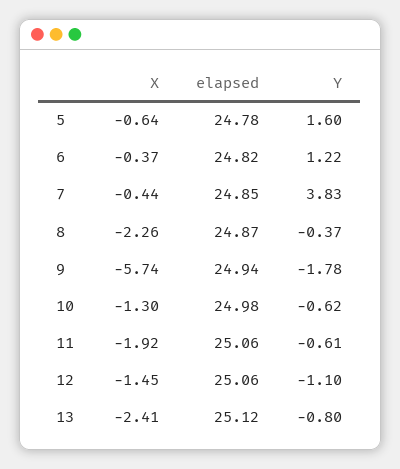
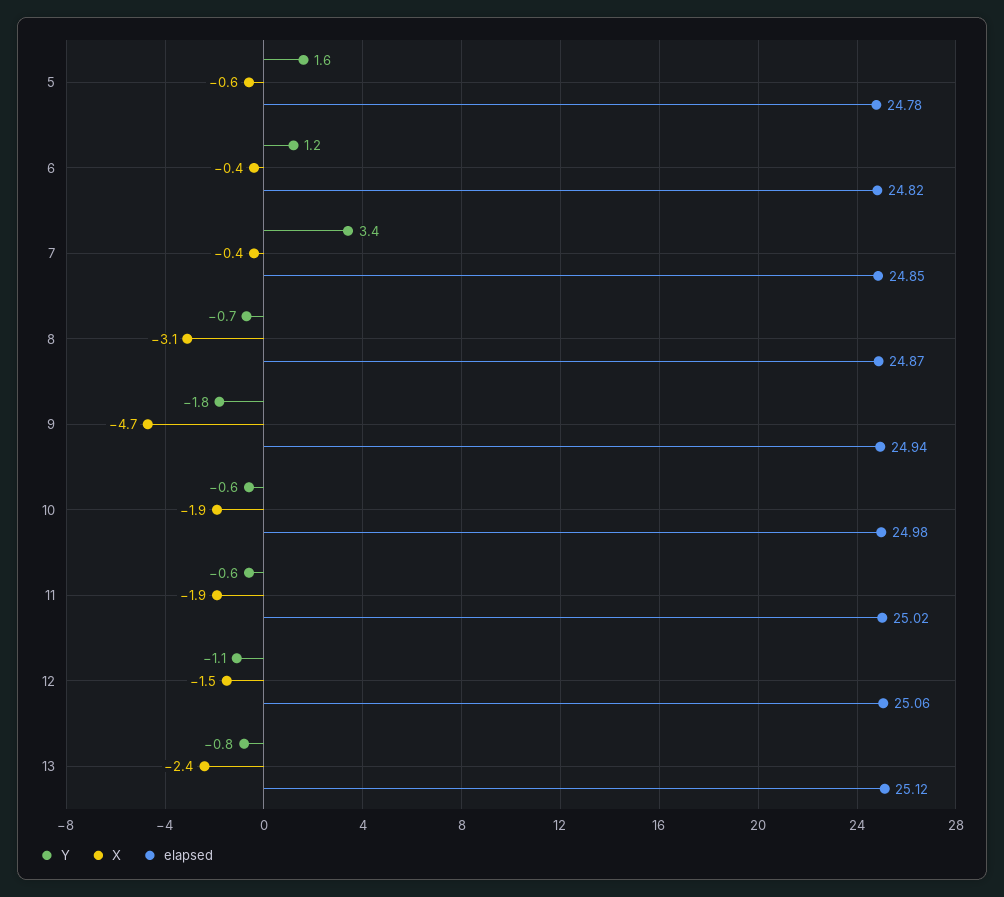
  {
    "X": {
      "5": -0.64,
      "6": -0.37,
      "7": -0.44,
-     "8": -2.26,
+     "8": -3.1,
-     "9": -5.74,
+     "9": -4.7,
-     "10": -1.3,
+     "10": -1.9,
      "11": -1.92,
      "12": -1.45,
      "13": -2.41
    },
    "elapsed": {
      "5": 24.78,
      "6": 24.82,
      "7": 24.85,
      "8": 24.87,
      "9": 24.94,
      "10": 24.98,
-     "11": 25.06,
+     "11": 25.02,
      "12": 25.06,
      "13": 25.12
    },
    "Y": {
      "5": 1.6,
      "6": 1.22,
-     "7": 3.83,
+     "7": 3.4,
-     "8": -0.37,
+     "8": -0.7,
      "9": -1.78,
      "10": -0.62,
      "11": -0.61,
      "12": -1.1,
      "13": -0.8
    }
  }

